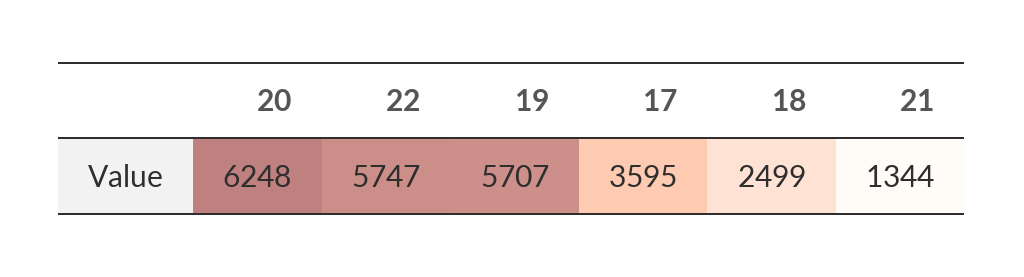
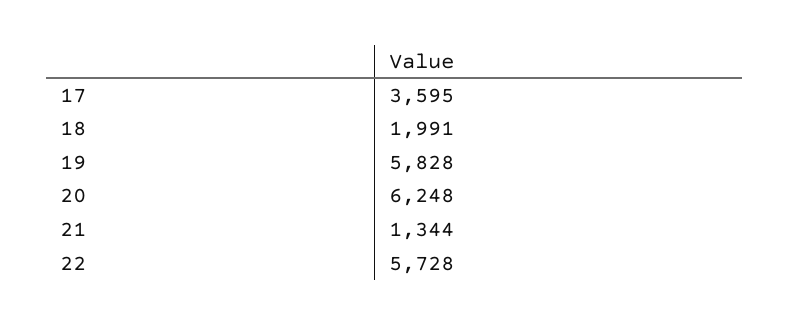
  {
    "20": 6248,
-   "22": 5747,
+   "22": 5728,
-   "19": 5707,
+   "19": 5828,
    "17": 3595,
-   "18": 2499,
+   "18": 1991,
    "21": 1344
  }

